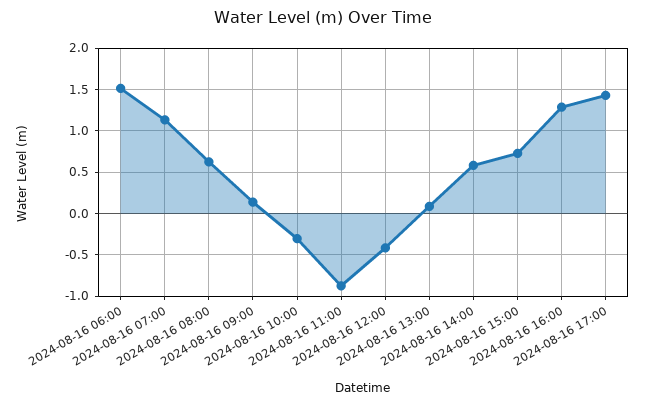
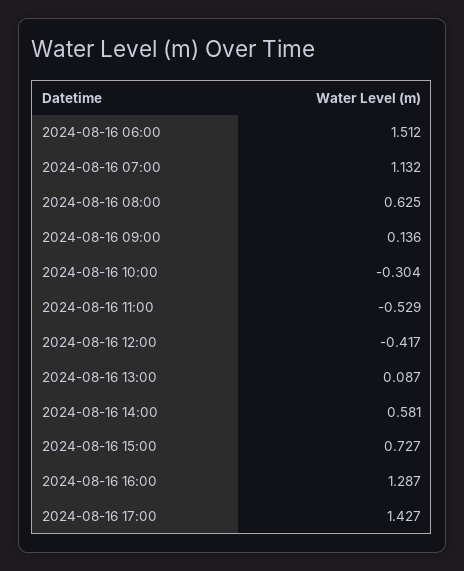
  {
    "2024-08-16 06:00": 1.512,
    "2024-08-16 07:00": 1.132,
    "2024-08-16 08:00": 0.625,
    "2024-08-16 09:00": 0.136,
    "2024-08-16 10:00": -0.304,
-   "2024-08-16 11:00": -0.9,
+   "2024-08-16 11:00": -0.529,
    "2024-08-16 12:00": -0.417,
    "2024-08-16 13:00": 0.087,
    "2024-08-16 14:00": 0.581,
    "2024-08-16 15:00": 0.727,
    "2024-08-16 16:00": 1.287,
    "2024-08-16 17:00": 1.427
  }

